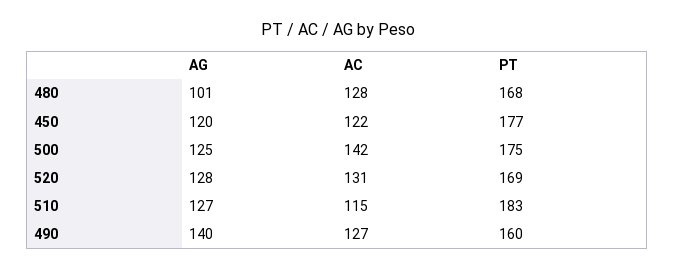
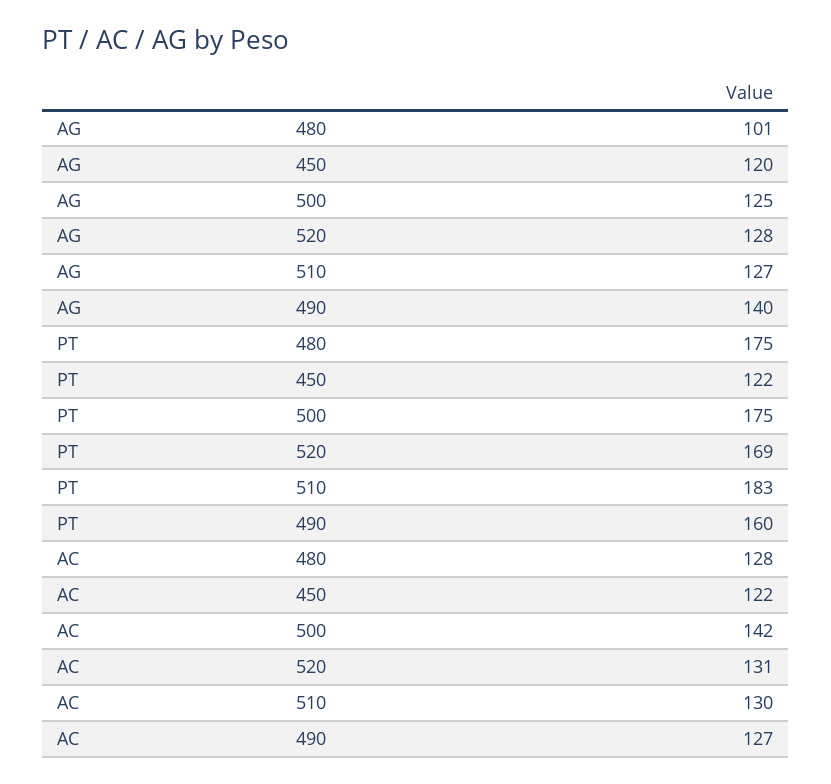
  {
    "AG": {
      "480": 101,
      "450": 120,
      "500": 125,
      "520": 128,
      "510": 127,
      "490": 140
    },
    "AC": {
      "480": 128,
      "450": 122,
      "500": 142,
      "520": 131,
-     "510": 115,
+     "510": 130,
      "490": 127
    },
    "PT": {
-     "480": 168,
+     "480": 175,
-     "450": 177,
+     "450": 122,
      "500": 175,
      "520": 169,
      "510": 183,
      "490": 160
    }
  }

